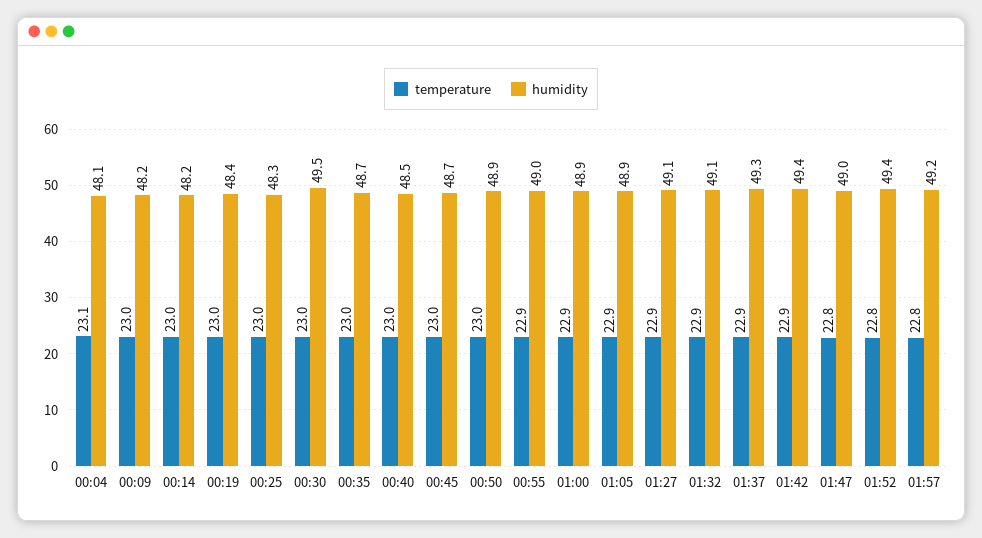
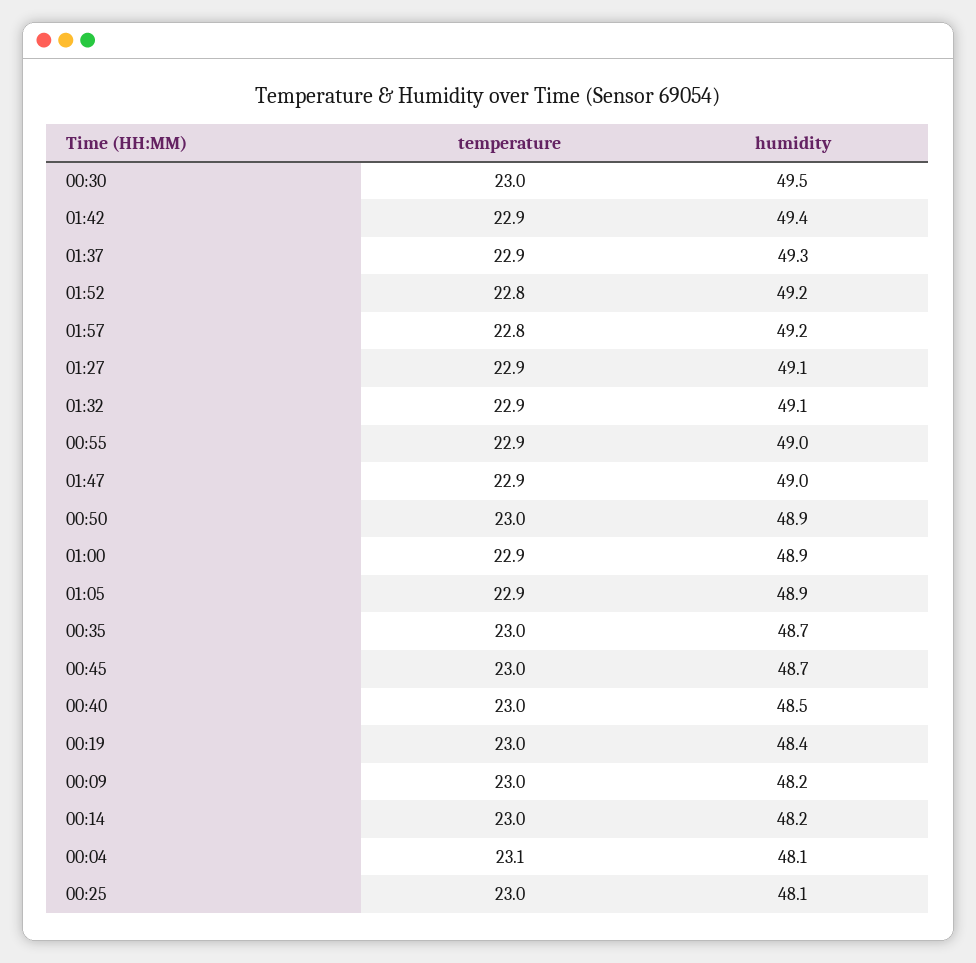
  {
    "temperature": {
      "00:04": 23.1,
      "00:09": 23,
      "00:14": 23,
      "00:19": 23,
      "00:25": 23,
      "00:30": 23,
      "00:35": 23,
      "00:40": 23,
      "00:45": 23,
      "00:50": 23,
      "00:55": 22.9,
      "01:00": 22.9,
      "01:05": 22.9,
      "01:27": 22.9,
      "01:32": 22.9,
      "01:37": 22.9,
      "01:42": 22.9,
-     "01:47": 22.8,
+     "01:47": 22.9,
      "01:52": 22.8,
      "01:57": 22.8
    },
    "humidity": {
      "00:04": 48.1,
      "00:09": 48.2,
      "00:14": 48.2,
      "00:19": 48.4,
-     "00:25": 48.3,
+     "00:25": 48.1,
      "00:30": 49.5,
      "00:35": 48.7,
      "00:40": 48.5,
      "00:45": 48.7,
      "00:50": 48.9,
      "00:55": 49,
      "01:00": 48.9,
      "01:05": 48.9,
      "01:27": 49.1,
      "01:32": 49.1,
      "01:37": 49.3,
      "01:42": 49.4,
      "01:47": 49,
-     "01:52": 49.4,
+     "01:52": 49.2,
      "01:57": 49.2
    }
  }

